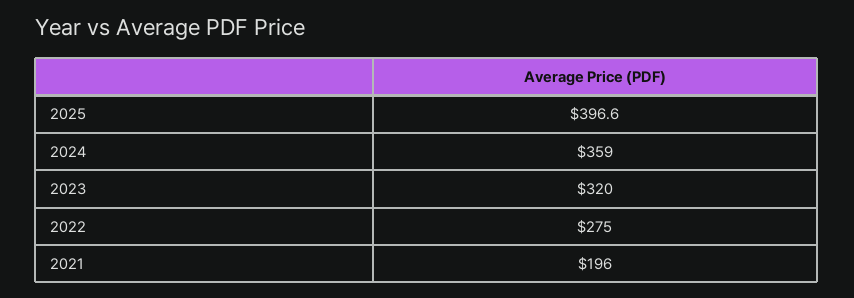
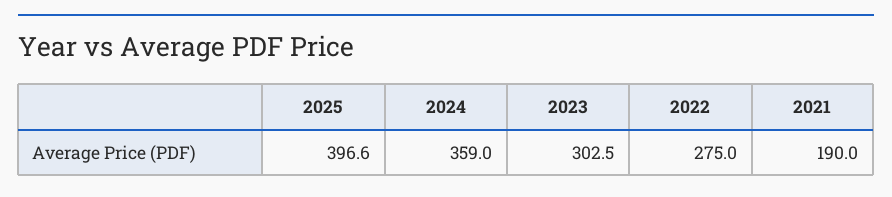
  {
    "2025": 396.6,
    "2024": 359,
-   "2023": 320,
+   "2023": 302.5,
    "2022": 275,
-   "2021": 196
+   "2021": 190
  }

